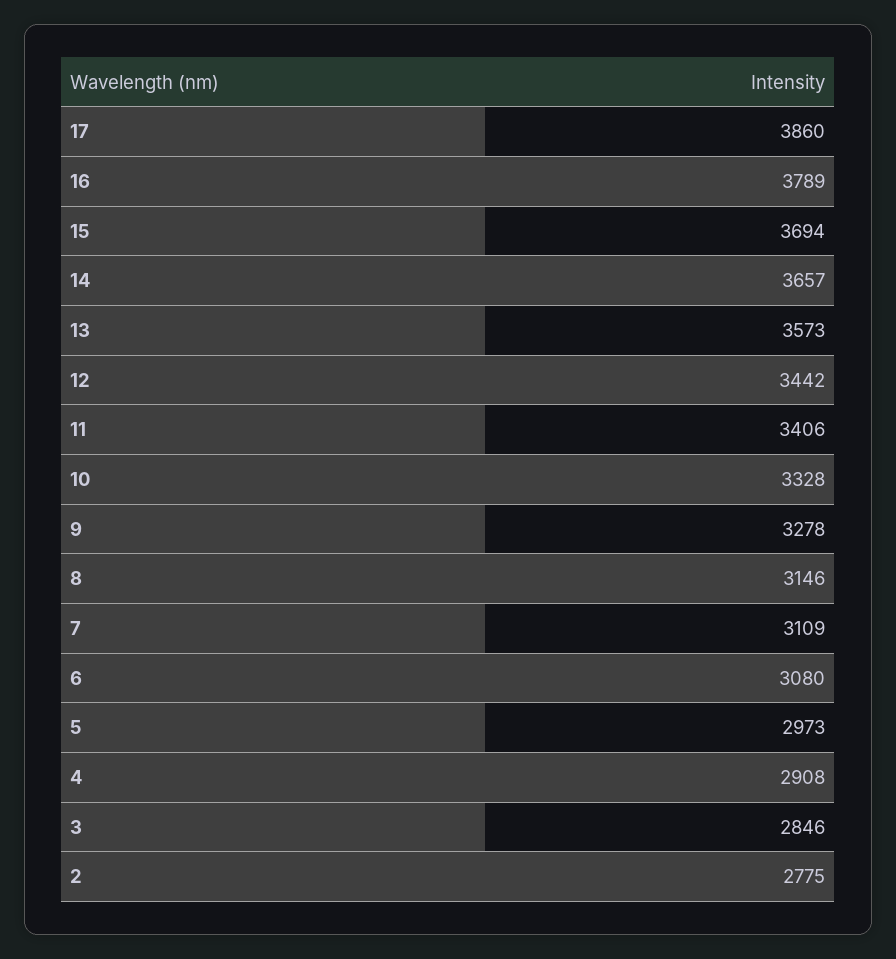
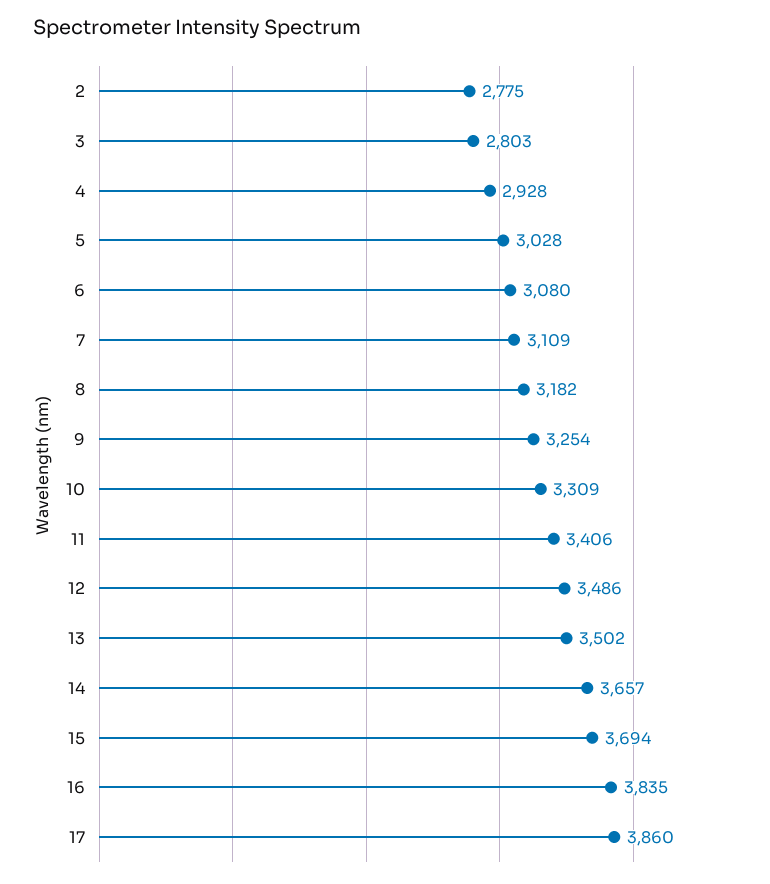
  {
    "17": 3860,
-   "16": 3789,
+   "16": 3835,
    "15": 3694,
    "14": 3657,
-   "13": 3573,
+   "13": 3502,
-   "12": 3442,
+   "12": 3486,
    "11": 3406,
-   "10": 3328,
+   "10": 3309,
-   "9": 3278,
+   "9": 3254,
-   "8": 3146,
+   "8": 3182,
    "7": 3109,
    "6": 3080,
-   "5": 2973,
+   "5": 3028,
-   "4": 2908,
+   "4": 2928,
-   "3": 2846,
+   "3": 2803,
    "2": 2775
  }

